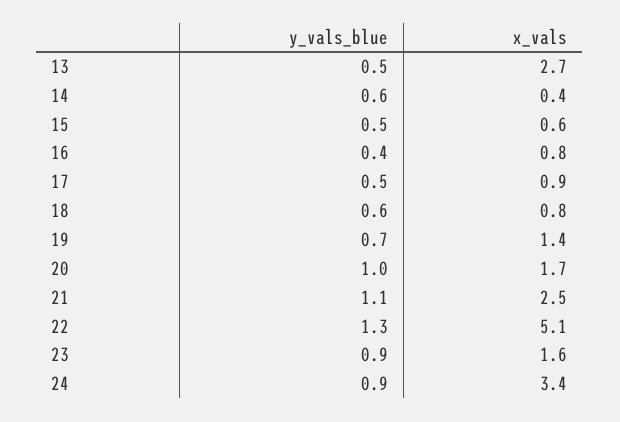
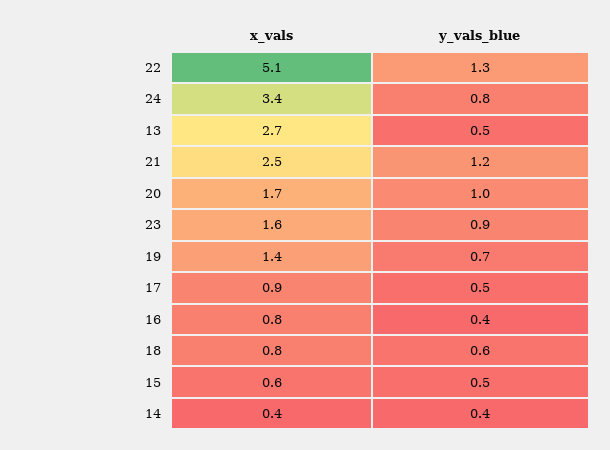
  {
    "y_vals_blue": {
      "13": 0.5,
-     "14": 0.6,
+     "14": 0.4,
      "15": 0.5,
      "16": 0.4,
      "17": 0.5,
      "18": 0.6,
      "19": 0.7,
      "20": 1,
-     "21": 1.1,
+     "21": 1.2,
      "22": 1.3,
      "23": 0.9,
-     "24": 0.9
+     "24": 0.8
    },
    "x_vals": {
      "13": 2.7,
      "14": 0.4,
      "15": 0.6,
      "16": 0.8,
      "17": 0.9,
      "18": 0.8,
      "19": 1.4,
      "20": 1.7,
      "21": 2.5,
      "22": 5.1,
      "23": 1.6,
      "24": 3.4
    }
  }

